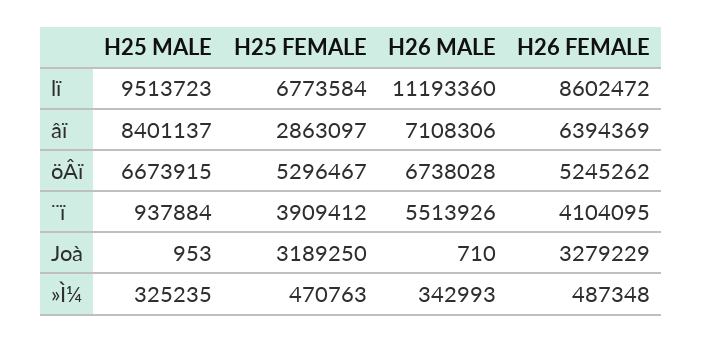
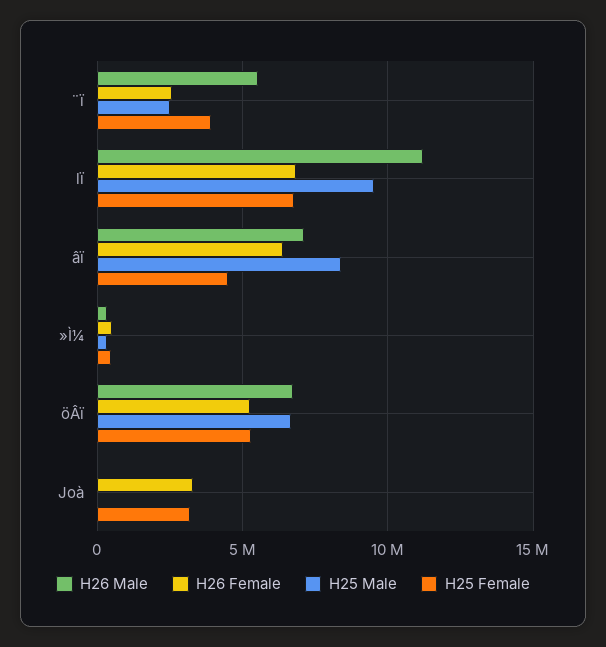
  {
    "H25 MALE": {
      "lï": 9513723,
      "âï": 8401137,
      "öÂï": 6673915,
-     "¨ï": 937884,
+     "¨ï": 2500000,
      "Joà": 953,
      "»Ì¼": 325235
    },
    "H25 FEMALE": {
      "lï": 6773584,
-     "âï": 2863097,
+     "âï": 4500000,
      "öÂï": 5296467,
      "¨ï": 3909412,
      "Joà": 3189250,
      "»Ì¼": 470763
    },
    "H26 MALE": {
      "lï": 11193360,
      "âï": 7108306,
      "öÂï": 6738028,
      "¨ï": 5513926,
      "Joà": 710,
      "»Ì¼": 342993
    },
    "H26 FEMALE": {
-     "lï": 8602472,
+     "lï": 7000000,
      "âï": 6394369,
      "öÂï": 5245262,
-     "¨ï": 4104095,
+     "¨ï": 2500000,
      "Joà": 3279229,
      "»Ì¼": 487348
    }
  }

